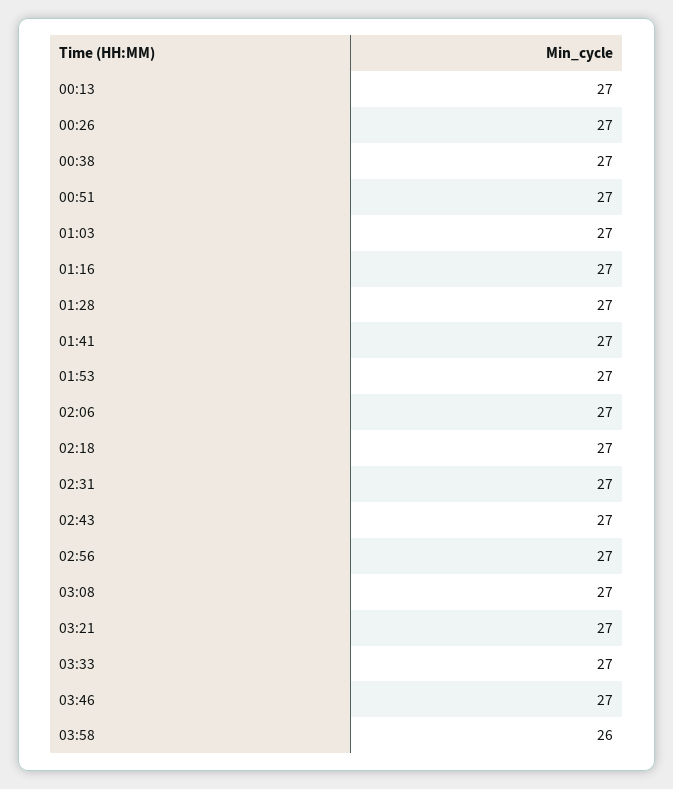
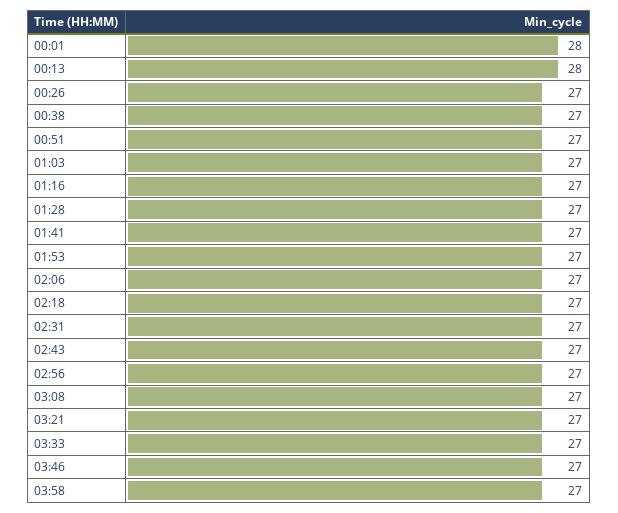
  {
-   "00:13": 27,
+   "00:13": 28,
    "00:26": 27,
    "00:38": 27,
    "00:51": 27,
    "01:03": 27,
    "01:16": 27,
    "01:28": 27,
    "01:41": 27,
    "01:53": 27,
    "02:06": 27,
    "02:18": 27,
    "02:31": 27,
    "02:43": 27,
    "02:56": 27,
    "03:08": 27,
    "03:21": 27,
    "03:33": 27,
    "03:46": 27,
-   "03:58": 26
+   "03:58": 27,
+   "00:01": 28
  }

